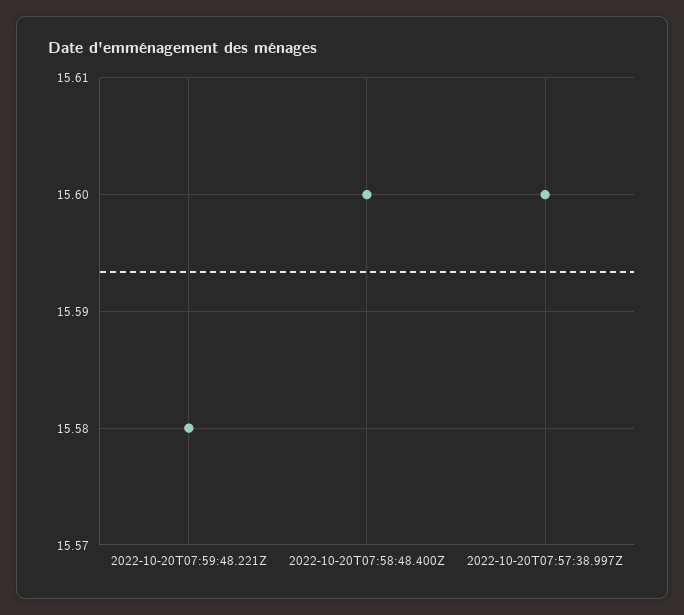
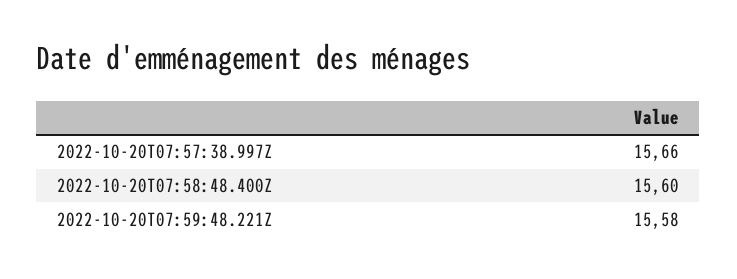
  {
    "2022-10-20T07:59:48.221Z": 15.58,
    "2022-10-20T07:58:48.400Z": 15.6,
-   "2022-10-20T07:57:38.997Z": 15.6
+   "2022-10-20T07:57:38.997Z": 15.66
  }

